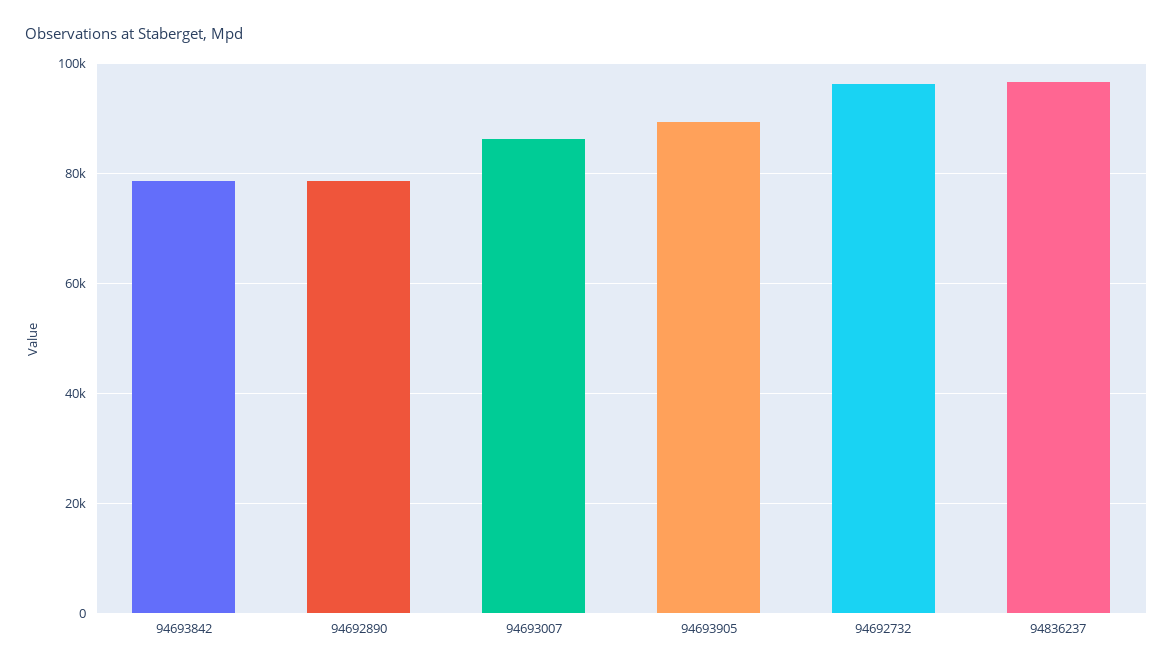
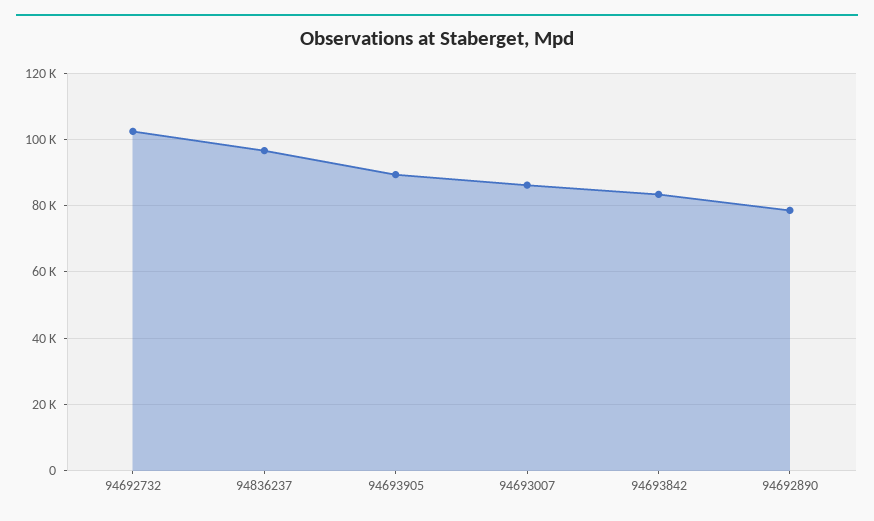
  {
-   "94693842": 78000,
+   "94693842": 84000,
    "94692890": 78000,
    "94693007": 86000,
    "94693905": 90000,
-   "94692732": 96000,
+   "94692732": 102000,
    "94836237": 96000
  }

